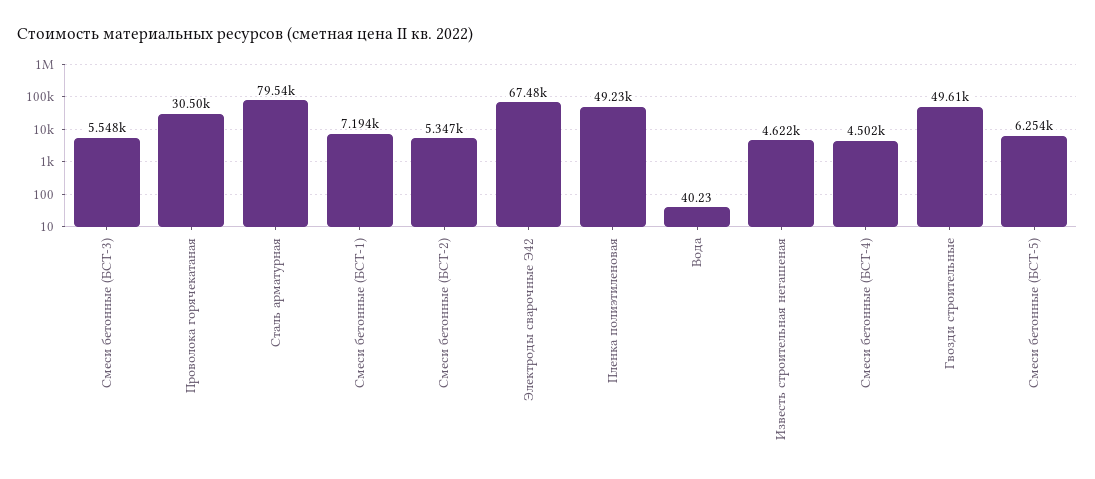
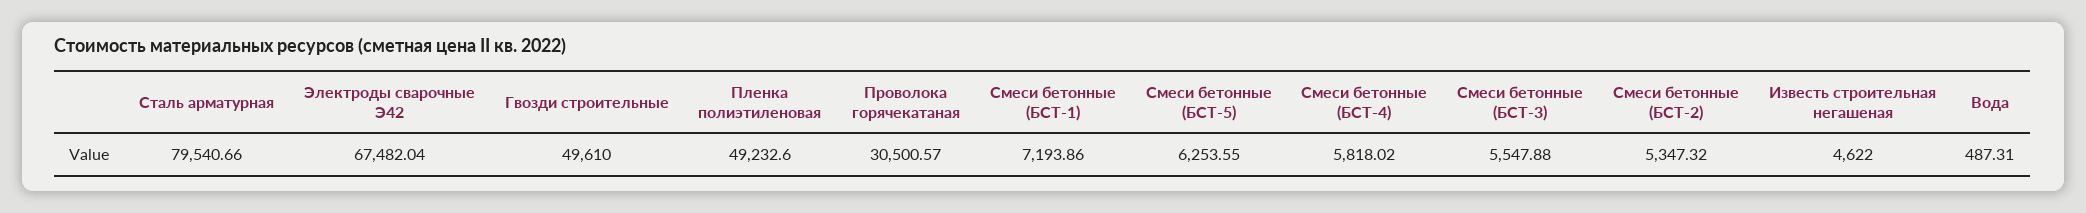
  {
    "Смеси бетонные (БСТ-3)": 5547.88,
    "Проволока горячекатаная": 30500.57,
    "Сталь арматурная": 79540.66,
    "Смеси бетонные (БСТ-1)": 7193.86,
    "Смеси бетонные (БСТ-2)": 5347.32,
    "Электроды сварочные Э42": 67482.04,
    "Пленка полиэтиленовая": 49232.6,
-   "Вода": 40.23,
+   "Вода": 487.31,
    "Известь строительная негашеная": 4622,
-   "Смеси бетонные (БСТ-4)": 4502,
+   "Смеси бетонные (БСТ-4)": 5818.02,
    "Гвозди строительные": 49610,
    "Смеси бетонные (БСТ-5)": 6253.55
  }

